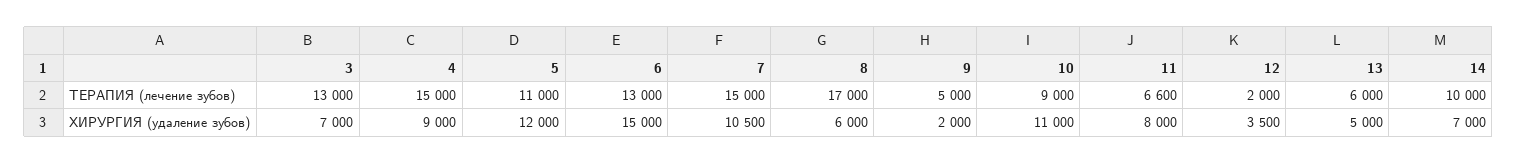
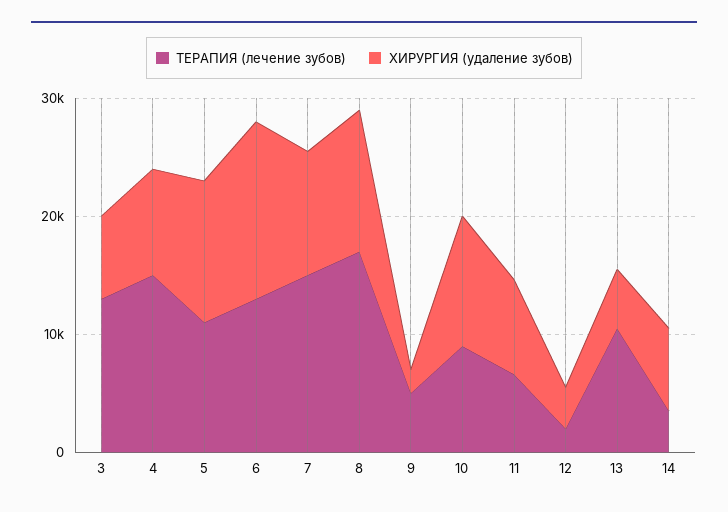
  {
    "ТЕРАПИЯ (лечение зубов)": {
      "3": 13000,
      "4": 15000,
      "5": 11000,
      "6": 13000,
      "7": 15000,
      "8": 17000,
      "9": 5000,
      "10": 9000,
      "11": 6600,
      "12": 2000,
-     "13": 6000,
+     "13": 10000,
-     "14": 10000
+     "14": 4000
    },
    "ХИРУРГИЯ (удаление зубов)": {
      "3": 7000,
      "4": 9000,
      "5": 12000,
      "6": 15000,
      "7": 10500,
-     "8": 6000,
+     "8": 12000,
      "9": 2000,
      "10": 11000,
      "11": 8000,
      "12": 3500,
      "13": 5000,
      "14": 7000
    }
  }

